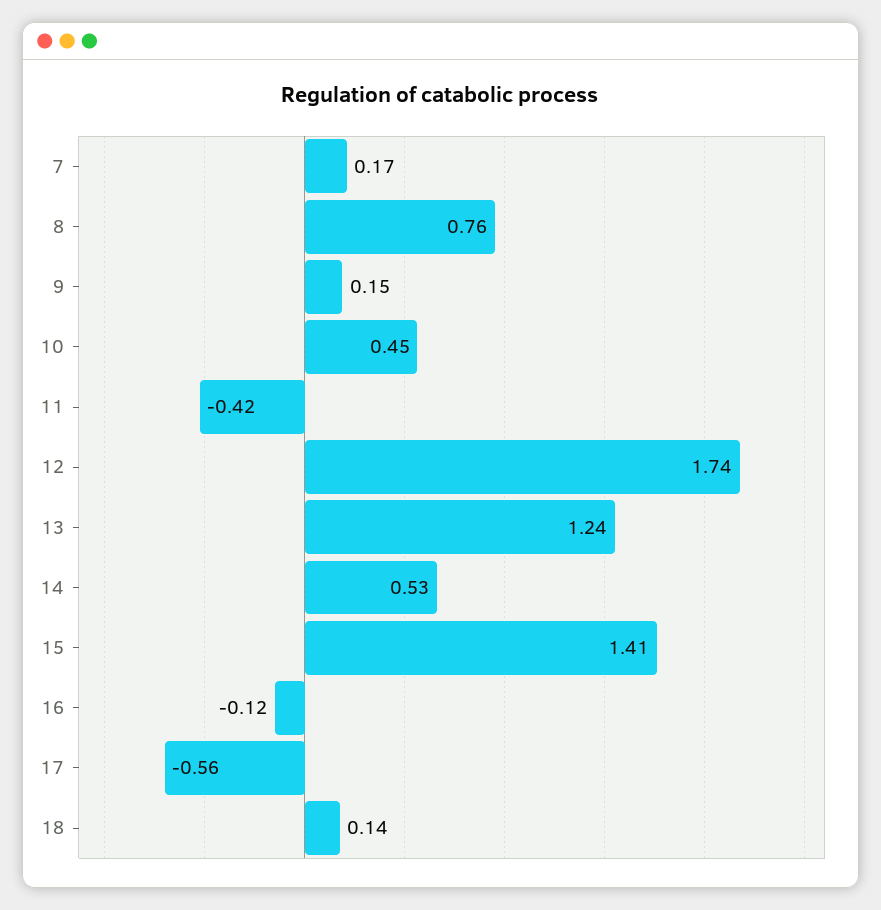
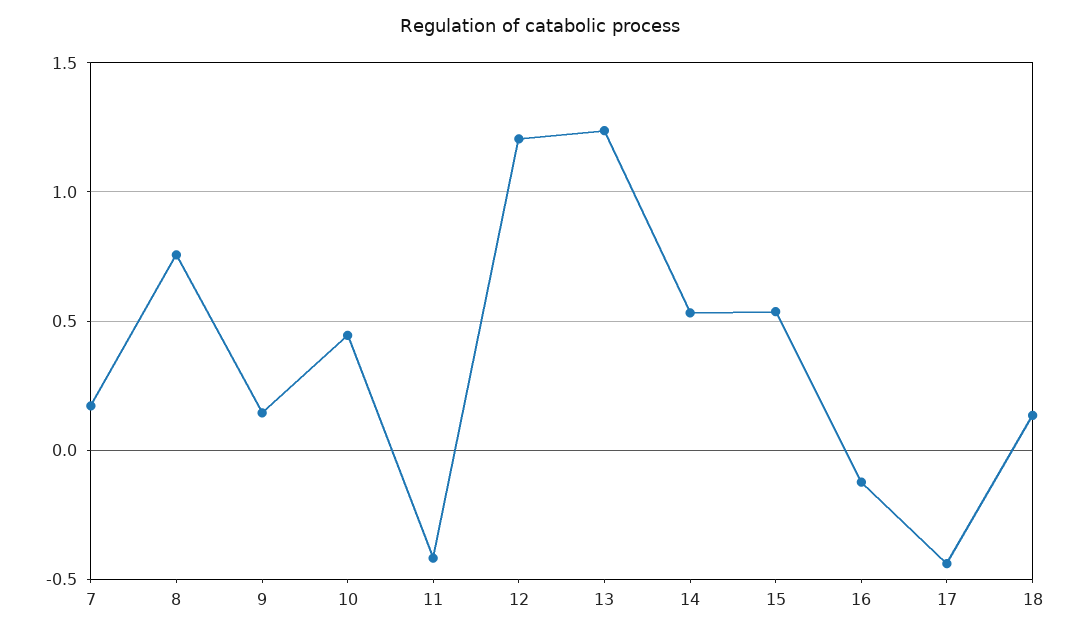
  {
    "7": 0.17,
    "8": 0.76,
    "9": 0.15,
    "10": 0.45,
    "11": -0.42,
-   "12": 1.74,
+   "12": 1.2,
    "13": 1.24,
    "14": 0.53,
-   "15": 1.41,
+   "15": 0.55,
    "16": -0.12,
-   "17": -0.56,
+   "17": -0.45,
    "18": 0.14
  }

